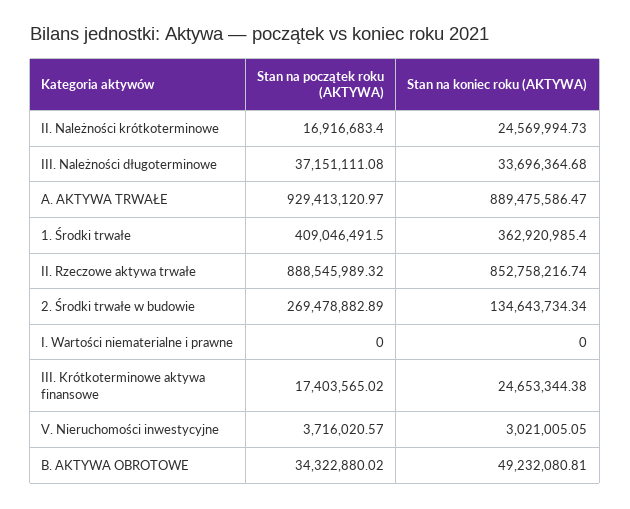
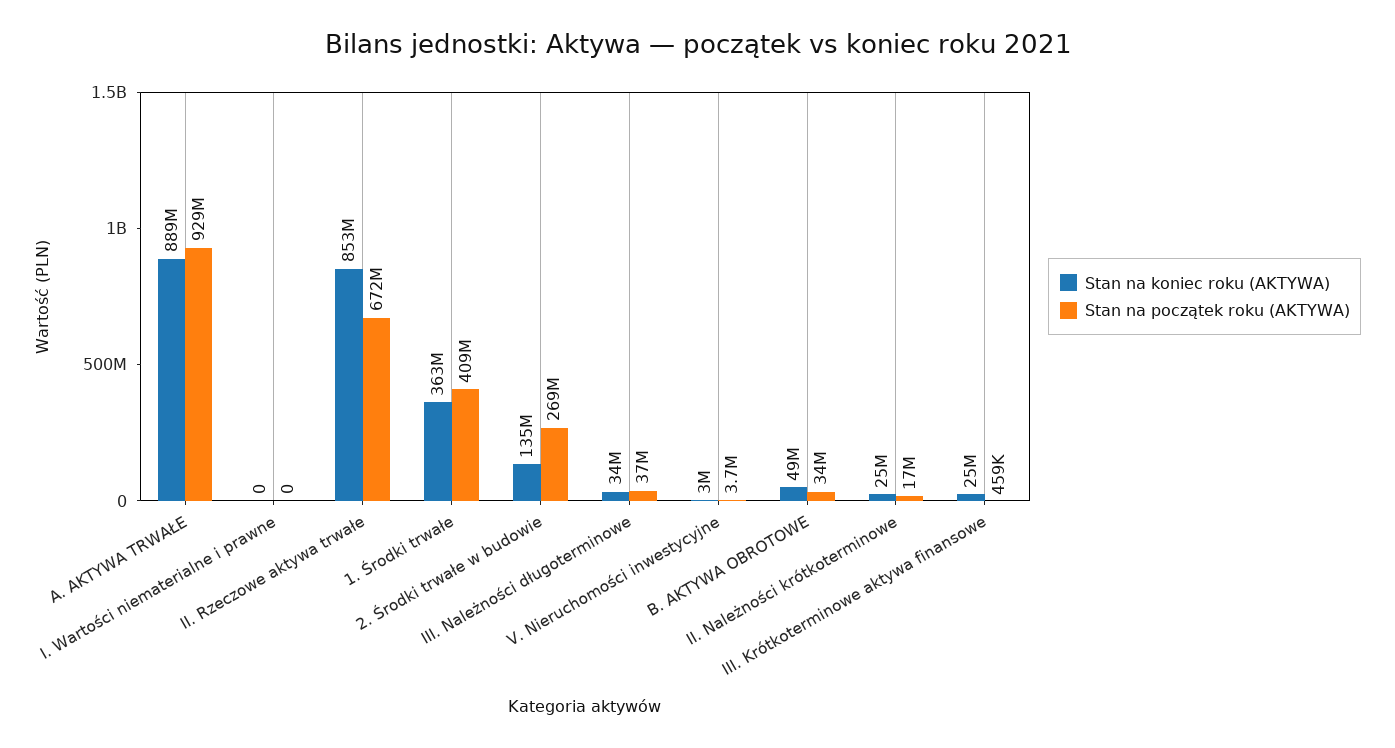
  {
    "Stan na początek roku (AKTYWA)": {
      "II. Należności krótkoterminowe": 16916683.4,
      "III. Należności długoterminowe": 37151111.08,
      "A. AKTYWA TRWAŁE": 929413120.97,
      "1. Środki trwałe": 409046491.5,
-     "II. Rzeczowe aktywa trwałe": 888545989.32,
+     "II. Rzeczowe aktywa trwałe": 672000000,
      "2. Środki trwałe w budowie": 269478882.89,
      "I. Wartości niematerialne i prawne": 0,
-     "III. Krótkoterminowe aktywa finansowe": 17403565.02,
+     "III. Krótkoterminowe aktywa finansowe": 459000,
      "V. Nieruchomości inwestycyjne": 3716020.57,
      "B. AKTYWA OBROTOWE": 34322880.02
    },
    "Stan na koniec roku (AKTYWA)": {
      "II. Należności krótkoterminowe": 24569994.73,
      "III. Należności długoterminowe": 33696364.68,
      "A. AKTYWA TRWAŁE": 889475586.47,
      "1. Środki trwałe": 362920985.4,
      "II. Rzeczowe aktywa trwałe": 852758216.74,
      "2. Środki trwałe w budowie": 134643734.34,
      "I. Wartości niematerialne i prawne": 0,
      "III. Krótkoterminowe aktywa finansowe": 24653344.38,
      "V. Nieruchomości inwestycyjne": 3021005.05,
      "B. AKTYWA OBROTOWE": 49232080.81
    }
  }

